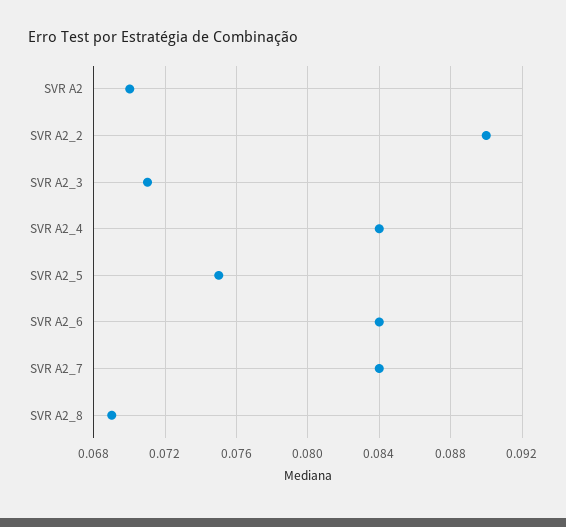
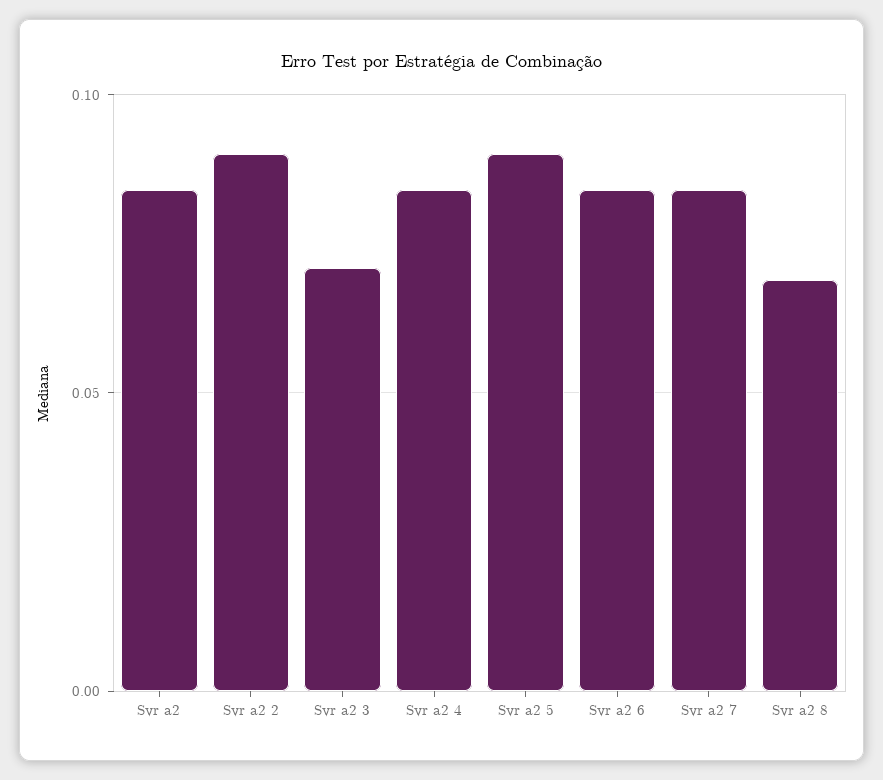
  {
-   "SVR A2": 0.07,
+   "SVR A2": 0.085,
    "SVR A2_2": 0.09,
    "SVR A2_3": 0.071,
    "SVR A2_4": 0.084,
-   "SVR A2_5": 0.075,
+   "SVR A2_5": 0.09,
    "SVR A2_6": 0.084,
    "SVR A2_7": 0.084,
    "SVR A2_8": 0.069
  }

